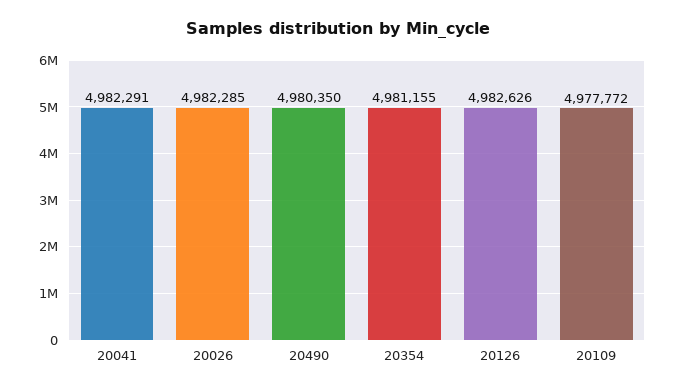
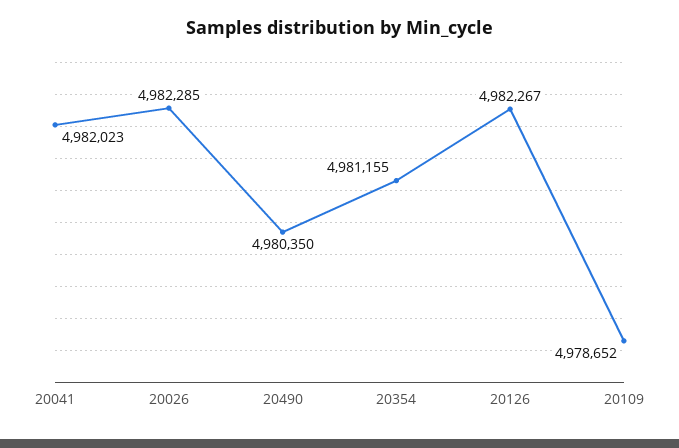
  {
-   "20041": 4982291,
+   "20041": 4982023,
    "20026": 4982285,
    "20490": 4980350,
    "20354": 4981155,
-   "20126": 4982626,
+   "20126": 4982267,
-   "20109": 4977772
+   "20109": 4978652
  }

